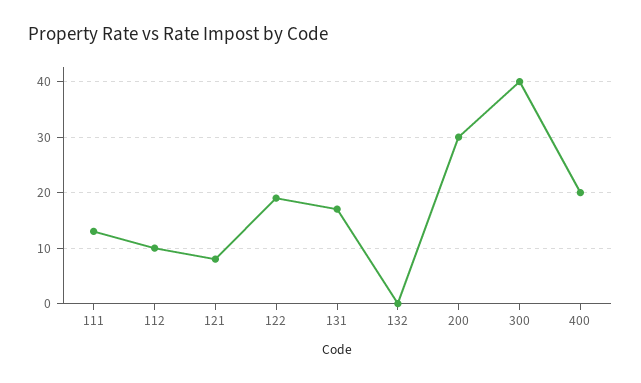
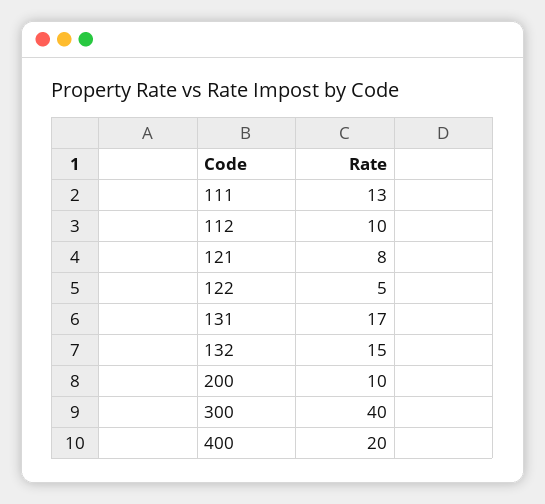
  {
    "111": 13,
    "112": 10,
    "121": 8,
-   "122": 20,
+   "122": 5,
    "131": 17,
-   "132": 0,
+   "132": 15,
-   "200": 30,
+   "200": 10,
    "300": 40,
    "400": 20
  }

